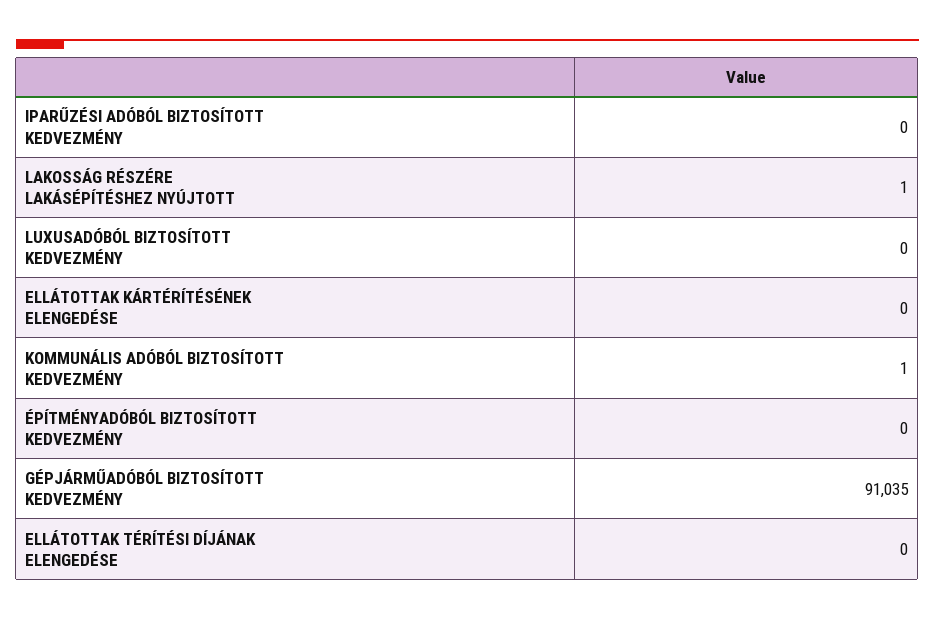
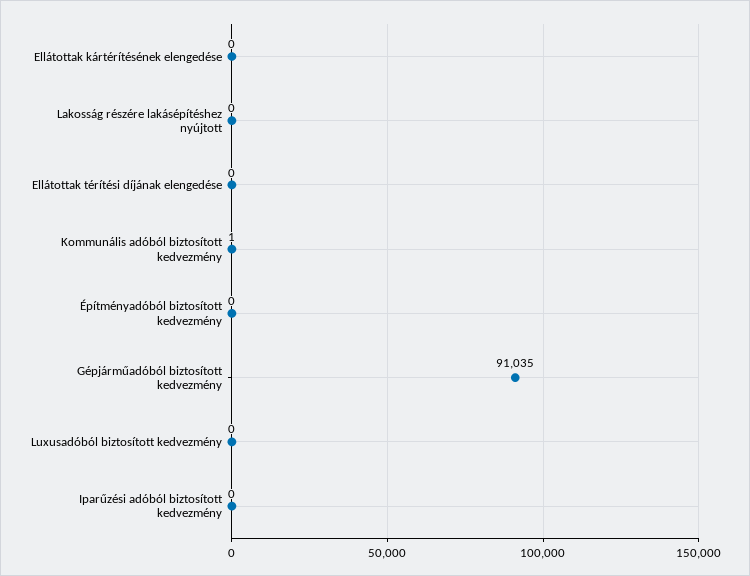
  {
    "IPARŰZÉSI ADÓBÓL BIZTOSÍTOTT KEDVEZMÉNY": 0,
-   "LAKOSSÁG RÉSZÉRE LAKÁSÉPÍTÉSHEZ NYÚJTOTT": 1,
+   "LAKOSSÁG RÉSZÉRE LAKÁSÉPÍTÉSHEZ NYÚJTOTT": 0,
    "LUXUSADÓBÓL BIZTOSÍTOTT KEDVEZMÉNY": 0,
    "ELLÁTOTTAK KÁRTÉRÍTÉSÉNEK ELENGEDÉSE": 0,
    "KOMMUNÁLIS ADÓBÓL BIZTOSÍTOTT KEDVEZMÉNY": 1,
    "ÉPÍTMÉNYADÓBÓL BIZTOSÍTOTT KEDVEZMÉNY": 0,
    "GÉPJÁRMŰADÓBÓL BIZTOSÍTOTT KEDVEZMÉNY": 91035,
    "ELLÁTOTTAK TÉRÍTÉSI DÍJÁNAK ELENGEDÉSE": 0
  }

